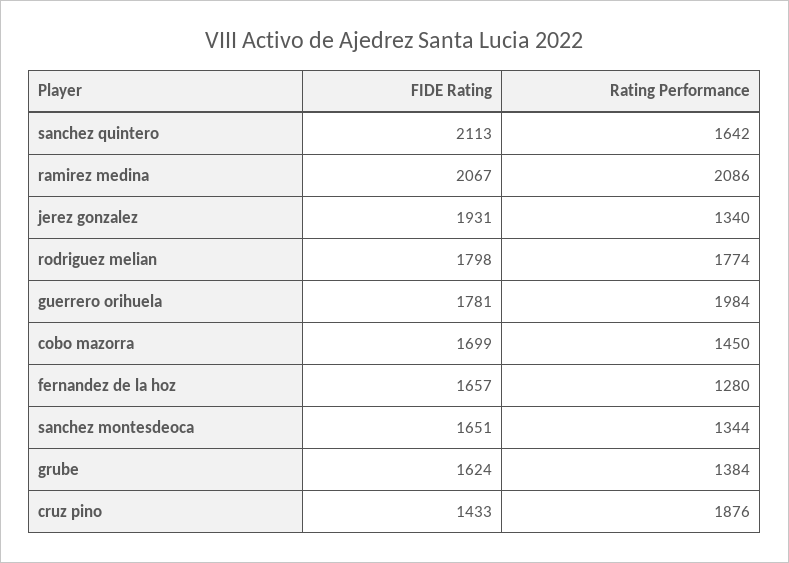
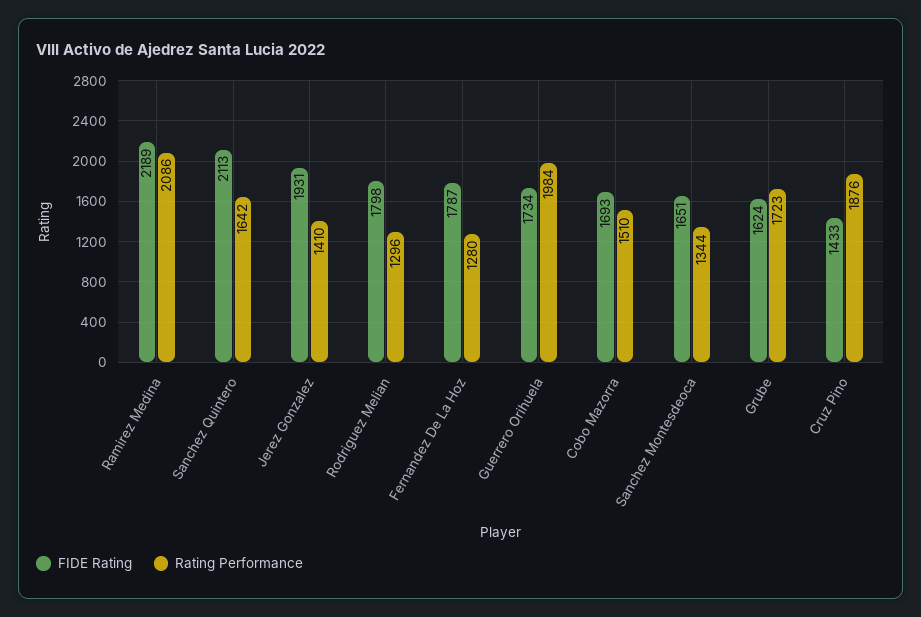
  {
    "FIDE Rating": {
      "sanchez quintero": 2113,
-     "ramirez medina": 2067,
+     "ramirez medina": 2189,
      "jerez gonzalez": 1931,
      "rodriguez melian": 1798,
-     "guerrero orihuela": 1781,
+     "guerrero orihuela": 1734,
-     "cobo mazorra": 1699,
+     "cobo mazorra": 1693,
-     "fernandez de la hoz": 1657,
+     "fernandez de la hoz": 1787,
      "sanchez montesdeoca": 1651,
      "grube": 1624,
      "cruz pino": 1433
    },
    "Rating Performance": {
      "sanchez quintero": 1642,
      "ramirez medina": 2086,
-     "jerez gonzalez": 1340,
+     "jerez gonzalez": 1410,
-     "rodriguez melian": 1774,
+     "rodriguez melian": 1296,
      "guerrero orihuela": 1984,
-     "cobo mazorra": 1450,
+     "cobo mazorra": 1510,
      "fernandez de la hoz": 1280,
      "sanchez montesdeoca": 1344,
-     "grube": 1384,
+     "grube": 1723,
      "cruz pino": 1876
    }
  }

